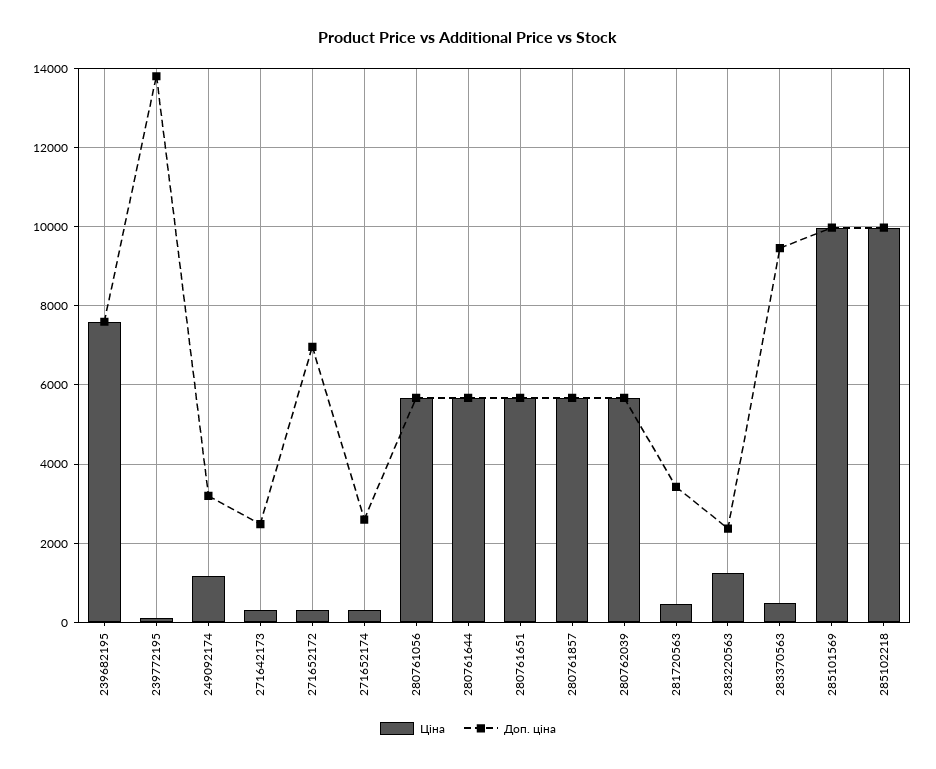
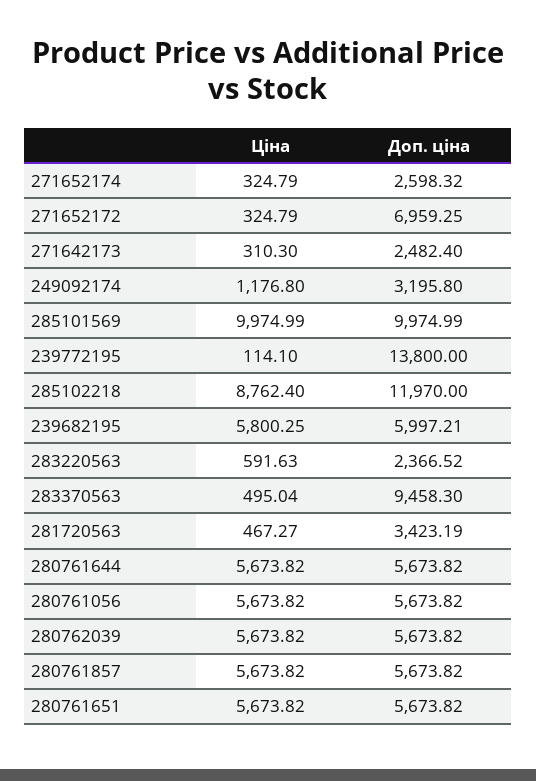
  {
    "Ціна": {
-     "239682195": 7600,
+     "239682195": 5800.25,
      "239772195": 114.1,
      "249092174": 1176.8,
      "271642173": 310.3,
      "271652172": 324.79,
      "271652174": 324.79,
      "280761056": 5673.82,
      "280761644": 5673.82,
      "280761651": 5673.82,
      "280761857": 5673.82,
      "280762039": 5673.82,
      "281720563": 467.27,
-     "283220563": 1200,
+     "283220563": 591.63,
      "283370563": 495.04,
      "285101569": 9974.99,
-     "285102218": 10000
+     "285102218": 8762.4
    },
    "Доп. ціна": {
-     "239682195": 7600,
+     "239682195": 5997.21,
      "239772195": 13800,
      "249092174": 3195.8,
      "271642173": 2482.4,
      "271652172": 6959.25,
      "271652174": 2598.32,
      "280761056": 5673.82,
      "280761644": 5673.82,
      "280761651": 5673.82,
      "280761857": 5673.82,
      "280762039": 5673.82,
      "281720563": 3423.19,
      "283220563": 2366.52,
      "283370563": 9458.3,
      "285101569": 9974.99,
-     "285102218": 10000
+     "285102218": 11970
    }
  }

